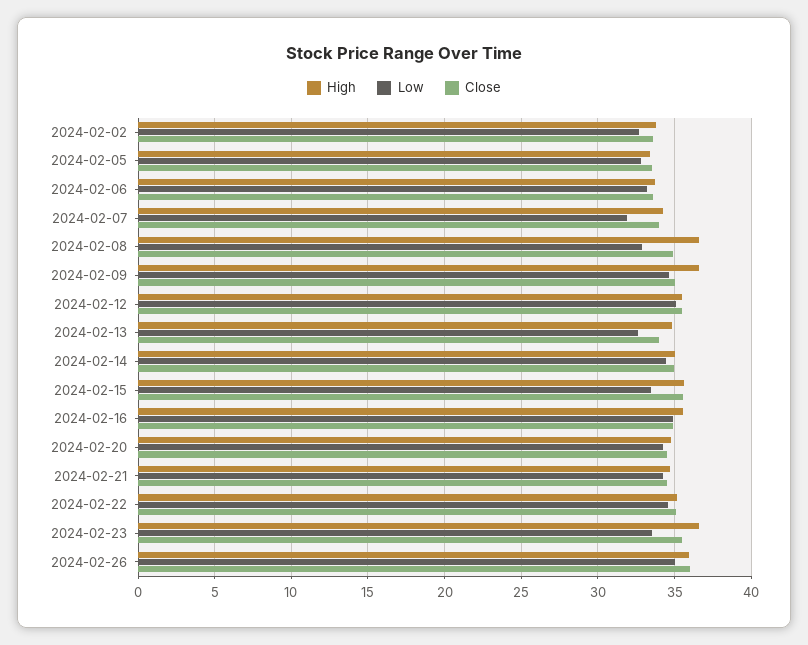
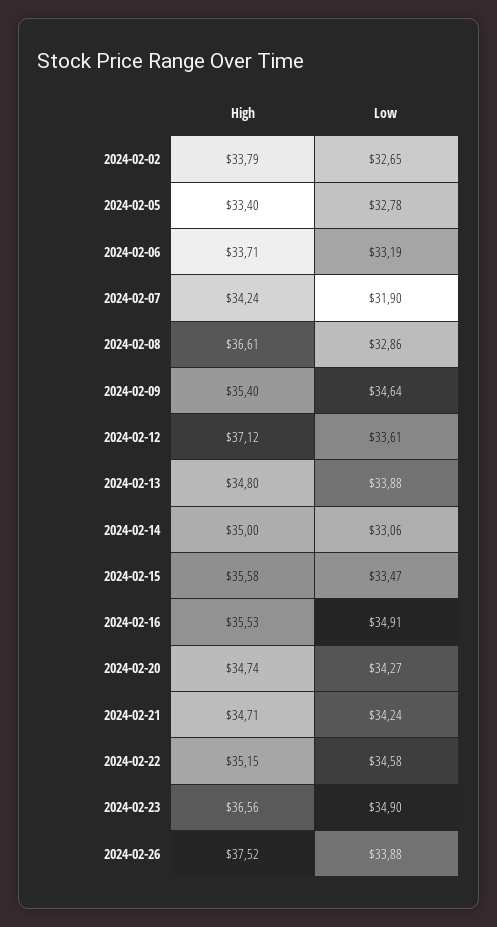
  {
    "High": {
      "2024-02-02": 33.79,
      "2024-02-05": 33.4,
      "2024-02-06": 33.71,
      "2024-02-07": 34.24,
      "2024-02-08": 36.61,
-     "2024-02-09": 36.5,
+     "2024-02-09": 35.4,
-     "2024-02-12": 35.5,
+     "2024-02-12": 37.12,
      "2024-02-13": 34.8,
      "2024-02-14": 35,
      "2024-02-15": 35.58,
      "2024-02-16": 35.53,
      "2024-02-20": 34.74,
      "2024-02-21": 34.71,
      "2024-02-22": 35.15,
      "2024-02-23": 36.56,
-     "2024-02-26": 36
+     "2024-02-26": 37.52
    },
    "Low": {
      "2024-02-02": 32.65,
      "2024-02-05": 32.78,
      "2024-02-06": 33.19,
      "2024-02-07": 31.9,
      "2024-02-08": 32.86,
      "2024-02-09": 34.64,
-     "2024-02-12": 35,
+     "2024-02-12": 33.61,
-     "2024-02-13": 32.5,
+     "2024-02-13": 33.88,
-     "2024-02-14": 34.5,
+     "2024-02-14": 33.06,
      "2024-02-15": 33.47,
      "2024-02-16": 34.91,
      "2024-02-20": 34.27,
      "2024-02-21": 34.24,
      "2024-02-22": 34.58,
-     "2024-02-23": 33.5,
+     "2024-02-23": 34.9,
-     "2024-02-26": 35
+     "2024-02-26": 33.88
-   },
+   }
-   "Close": {
-     "2024-02-02": 33.5,
-     "2024-02-05": 33.5,
-     "2024-02-06": 33.5,
-     "2024-02-07": 34,
-     "2024-02-08": 35,
-     "2024-02-09": 35,
-     "2024-02-12": 35.5,
-     "2024-02-13": 34,
-     "2024-02-14": 35,
-     "2024-02-15": 35.5,
-     "2024-02-16": 35,
-     "2024-02-20": 34.5,
-     "2024-02-21": 34.5,
-     "2024-02-22": 35,
-     "2024-02-23": 35.5,
-     "2024-02-26": 36
-   }
  }

